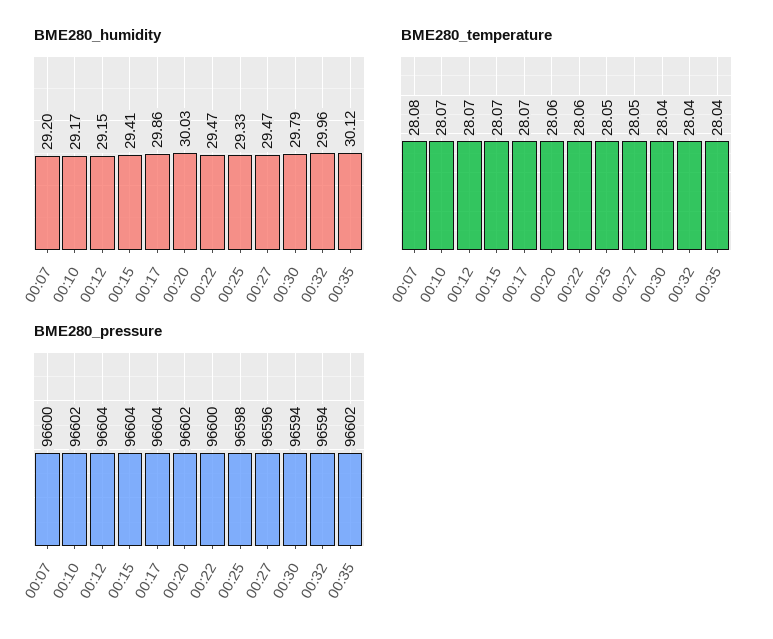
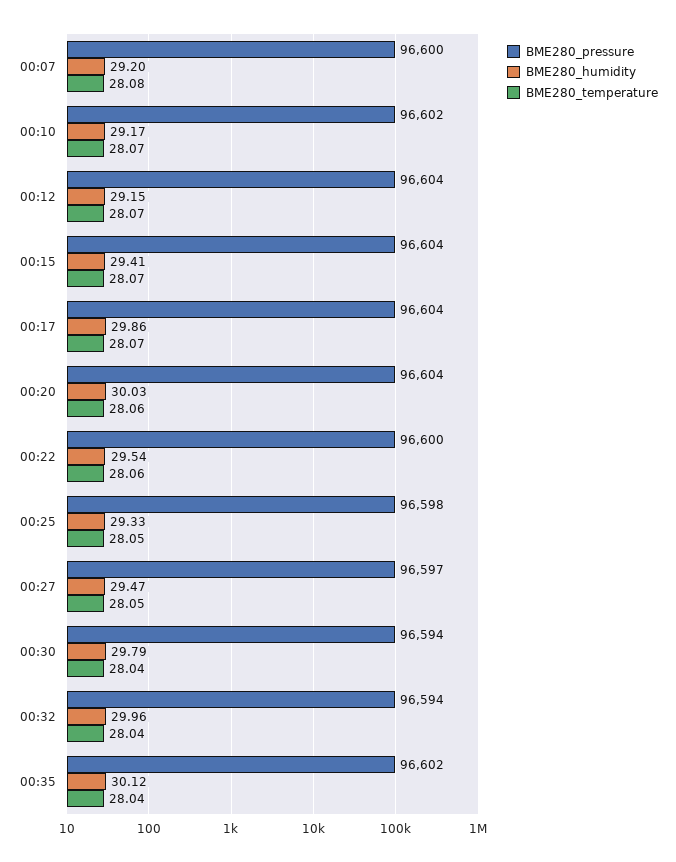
  {
    "BME280_humidity": {
      "00:07": 29.2,
      "00:10": 29.17,
      "00:12": 29.15,
      "00:15": 29.41,
      "00:17": 29.86,
      "00:20": 30.03,
-     "00:22": 29.47,
+     "00:22": 29.54,
      "00:25": 29.33,
      "00:27": 29.47,
      "00:30": 29.79,
      "00:32": 29.96,
      "00:35": 30.12
    },
    "BME280_temperature": {
      "00:07": 28.08,
      "00:10": 28.07,
      "00:12": 28.07,
      "00:15": 28.07,
      "00:17": 28.07,
      "00:20": 28.06,
      "00:22": 28.06,
      "00:25": 28.05,
      "00:27": 28.05,
      "00:30": 28.04,
      "00:32": 28.04,
      "00:35": 28.04
    },
    "BME280_pressure": {
      "00:07": 96600,
      "00:10": 96602,
      "00:12": 96604,
      "00:15": 96604,
      "00:17": 96604,
-     "00:20": 96602,
+     "00:20": 96604,
      "00:22": 96600,
      "00:25": 96598,
-     "00:27": 96596,
+     "00:27": 96597,
      "00:30": 96594,
      "00:32": 96594,
      "00:35": 96602
    }
  }

